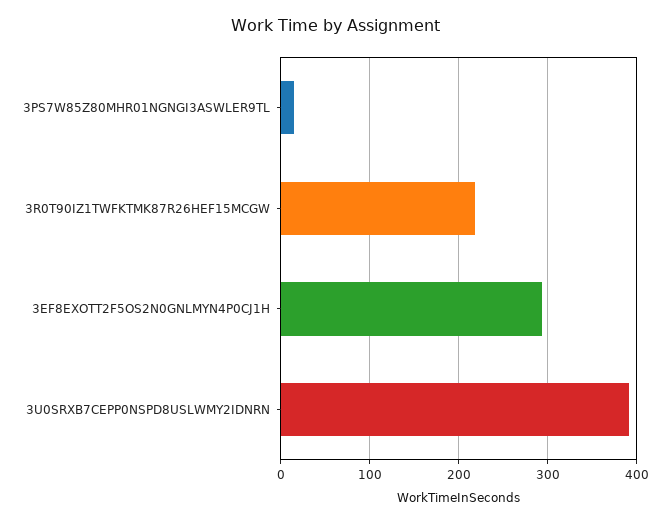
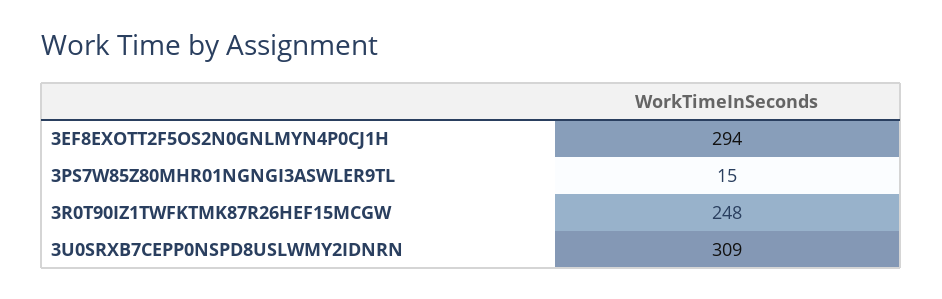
  {
    "3PS7W85Z80MHR01NGNGI3ASWLER9TL": 15,
-   "3R0T90IZ1TWFKTMK87R26HEF15MCGW": 220,
+   "3R0T90IZ1TWFKTMK87R26HEF15MCGW": 248,
    "3EF8EXOTT2F5OS2N0GNLMYN4P0CJ1H": 294,
-   "3U0SRXB7CEPP0NSPD8USLWMY2IDNRN": 390
+   "3U0SRXB7CEPP0NSPD8USLWMY2IDNRN": 309
  }

